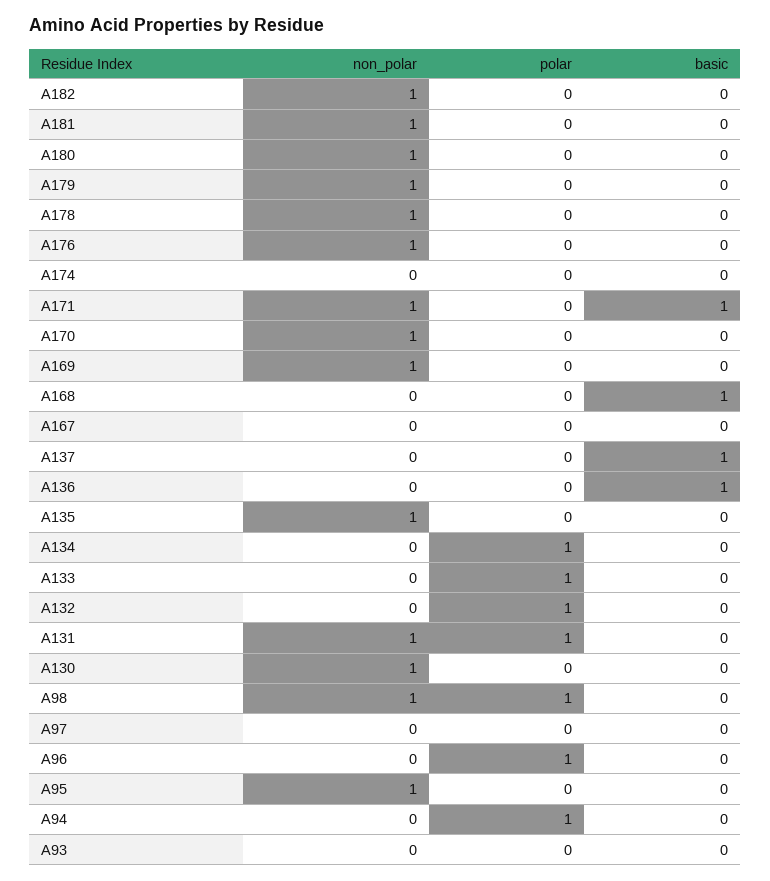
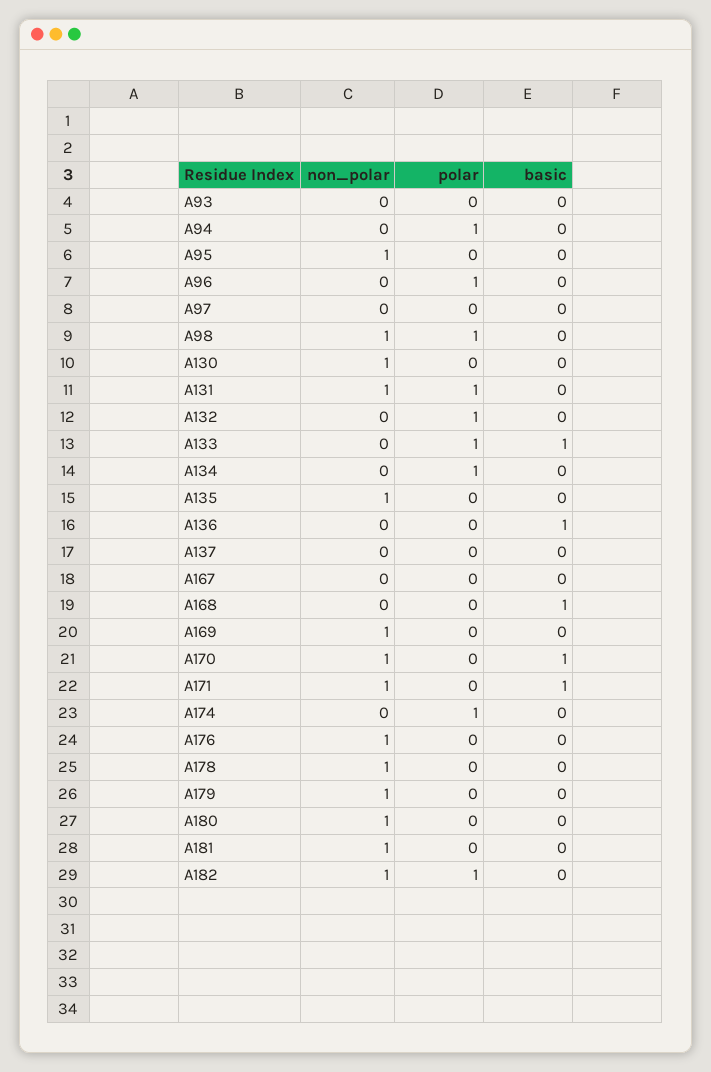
  {
    "non_polar": {
      "A182": 1,
      "A181": 1,
      "A180": 1,
      "A179": 1,
      "A178": 1,
      "A176": 1,
      "A174": 0,
      "A171": 1,
      "A170": 1,
      "A169": 1,
      "A168": 0,
      "A167": 0,
      "A137": 0,
      "A136": 0,
      "A135": 1,
      "A134": 0,
      "A133": 0,
      "A132": 0,
      "A131": 1,
      "A130": 1,
      "A98": 1,
      "A97": 0,
      "A96": 0,
      "A95": 1,
      "A94": 0,
      "A93": 0
    },
    "polar": {
-     "A182": 0,
+     "A182": 1,
      "A181": 0,
      "A180": 0,
      "A179": 0,
      "A178": 0,
      "A176": 0,
-     "A174": 0,
+     "A174": 1,
      "A171": 0,
      "A170": 0,
      "A169": 0,
      "A168": 0,
      "A167": 0,
      "A137": 0,
      "A136": 0,
      "A135": 0,
      "A134": 1,
      "A133": 1,
      "A132": 1,
      "A131": 1,
      "A130": 0,
      "A98": 1,
      "A97": 0,
      "A96": 1,
      "A95": 0,
      "A94": 1,
      "A93": 0
    },
    "basic": {
      "A182": 0,
      "A181": 0,
      "A180": 0,
      "A179": 0,
      "A178": 0,
      "A176": 0,
      "A174": 0,
      "A171": 1,
-     "A170": 0,
+     "A170": 1,
      "A169": 0,
      "A168": 1,
      "A167": 0,
-     "A137": 1,
+     "A137": 0,
      "A136": 1,
      "A135": 0,
      "A134": 0,
-     "A133": 0,
+     "A133": 1,
      "A132": 0,
      "A131": 0,
      "A130": 0,
      "A98": 0,
      "A97": 0,
      "A96": 0,
      "A95": 0,
      "A94": 0,
      "A93": 0
    }
  }

